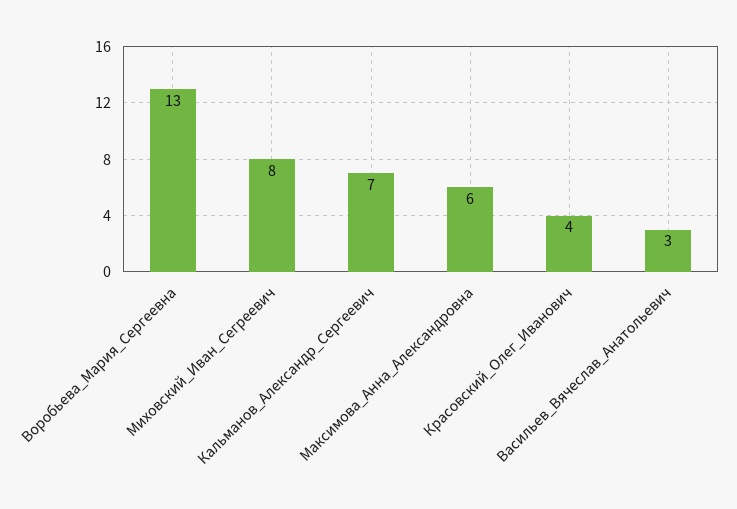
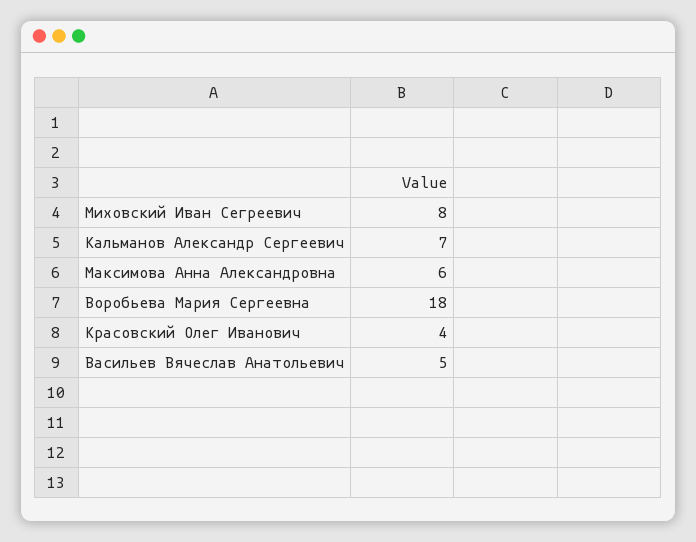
  {
-   "Воробьева_Мария_Сергеевна": 13,
+   "Воробьева_Мария_Сергеевна": 18,
    "Миховский_Иван_Сегреевич": 8,
    "Кальманов_Александр_Сергеевич": 7,
    "Максимова_Анна_Александровна": 6,
    "Красовский_Олег_Иванович": 4,
-   "Васильев_Вячеслав_Анатольевич": 3
+   "Васильев_Вячеслав_Анатольевич": 5
  }

